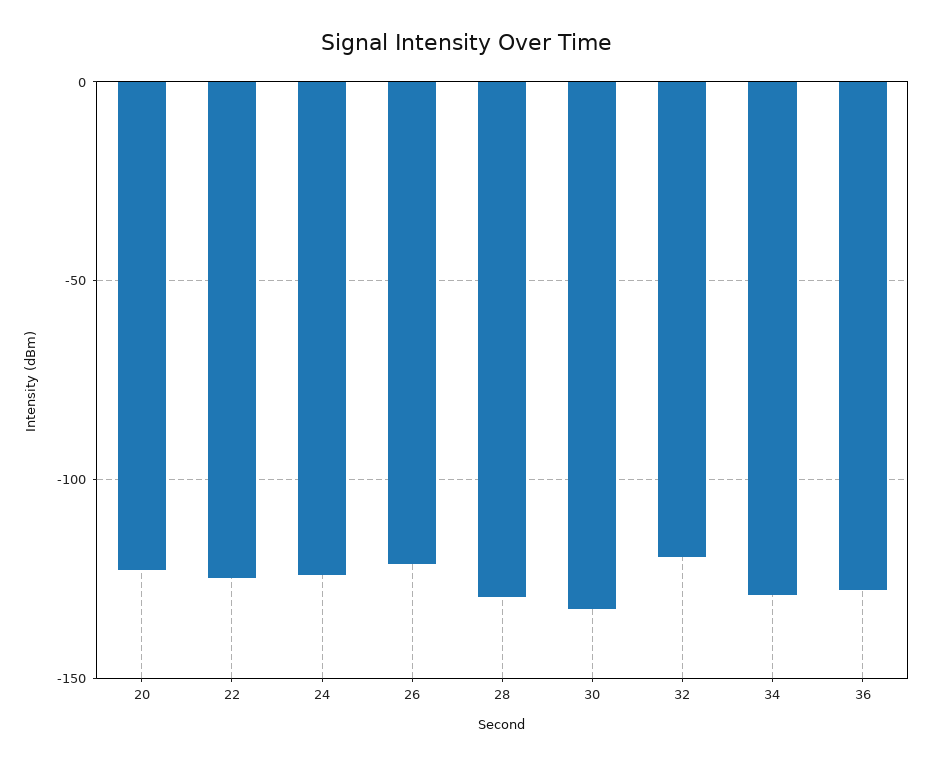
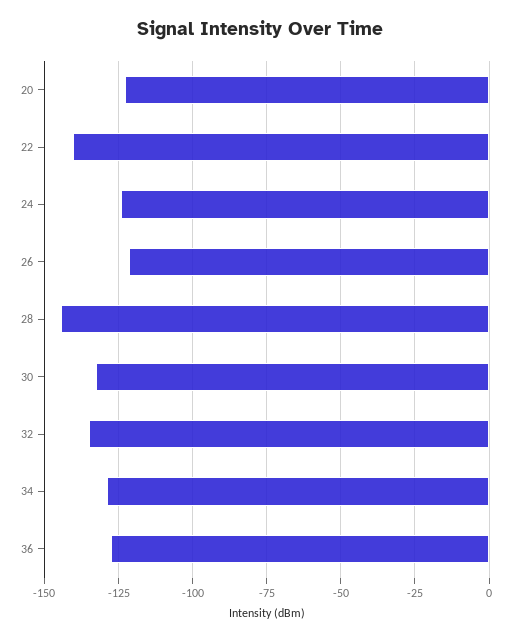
  {
    "20": -122.5,
-   "22": -125,
+   "22": -140,
    "24": -125,
    "26": -122.5,
-   "28": -130,
+   "28": -145,
    "30": -132.5,
-   "32": -120,
+   "32": -135,
    "34": -130,
    "36": -127.5
  }

